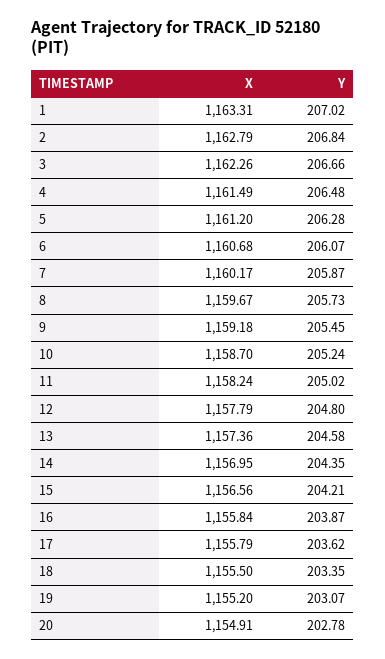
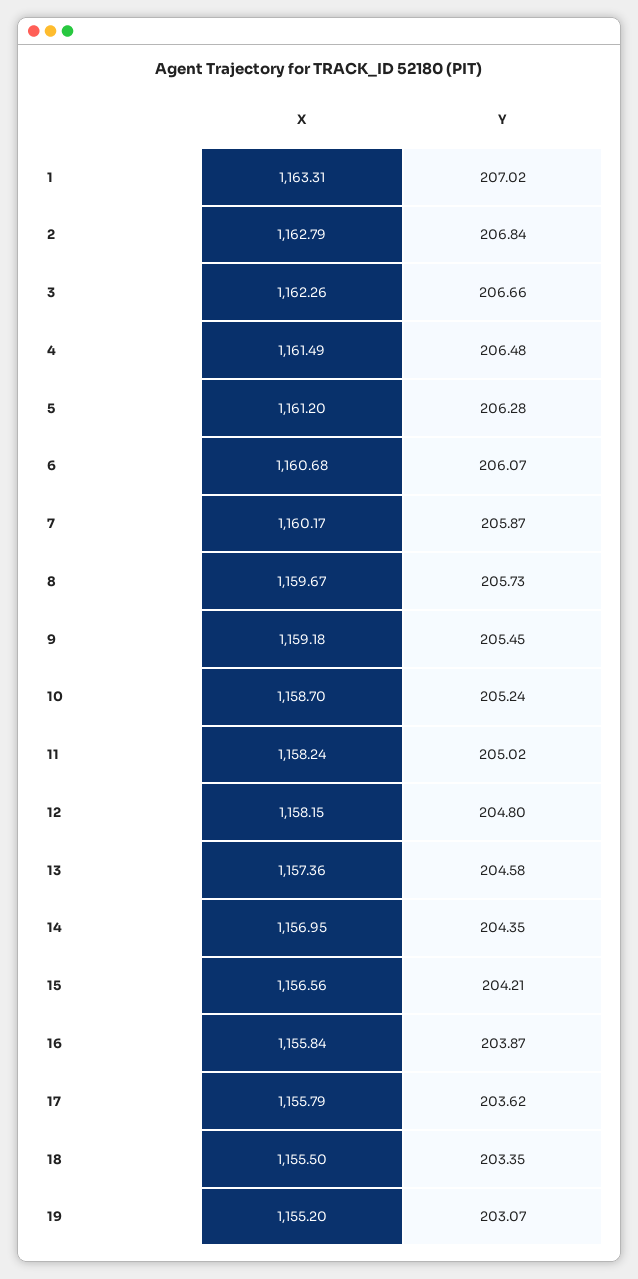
  {
    "X": {
      "1": 1163.31,
      "2": 1162.79,
      "3": 1162.26,
      "4": 1161.49,
      "5": 1161.2,
      "6": 1160.68,
      "7": 1160.17,
      "8": 1159.67,
      "9": 1159.18,
      "10": 1158.7,
      "11": 1158.24,
-     "12": 1157.79,
+     "12": 1158.15,
      "13": 1157.36,
      "14": 1156.95,
      "15": 1156.56,
      "16": 1155.84,
      "17": 1155.79,
      "18": 1155.5,
-     "19": 1155.2,
+     "19": 1155.2
-     "20": 1154.91
    },
    "Y": {
      "1": 207.02,
      "2": 206.84,
      "3": 206.66,
      "4": 206.48,
      "5": 206.28,
      "6": 206.07,
      "7": 205.87,
      "8": 205.73,
      "9": 205.45,
      "10": 205.24,
      "11": 205.02,
      "12": 204.8,
      "13": 204.58,
      "14": 204.35,
      "15": 204.21,
      "16": 203.87,
      "17": 203.62,
      "18": 203.35,
-     "19": 203.07,
+     "19": 203.07
-     "20": 202.78
    }
  }

